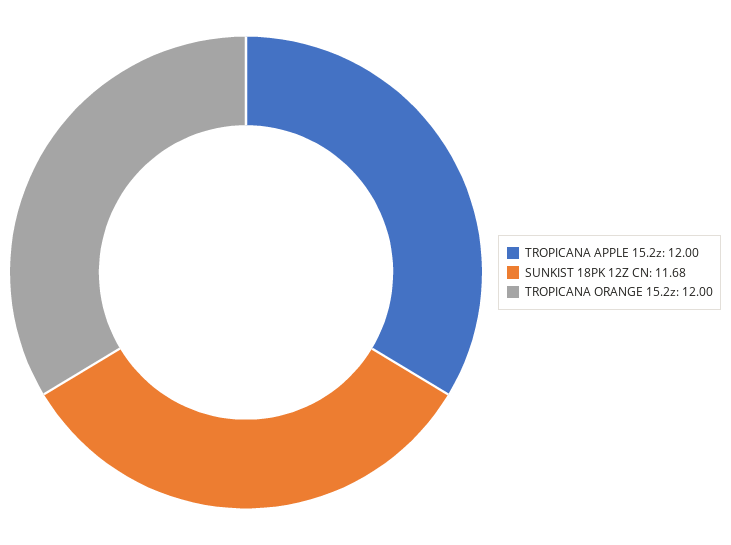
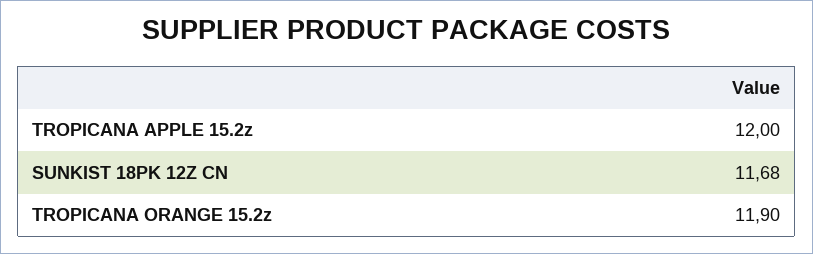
  {
    "TROPICANA APPLE 15.2z": 12,
    "SUNKIST 18PK 12Z CN": 11.68,
-   "TROPICANA ORANGE 15.2z": 12
+   "TROPICANA ORANGE 15.2z": 11.9
  }

